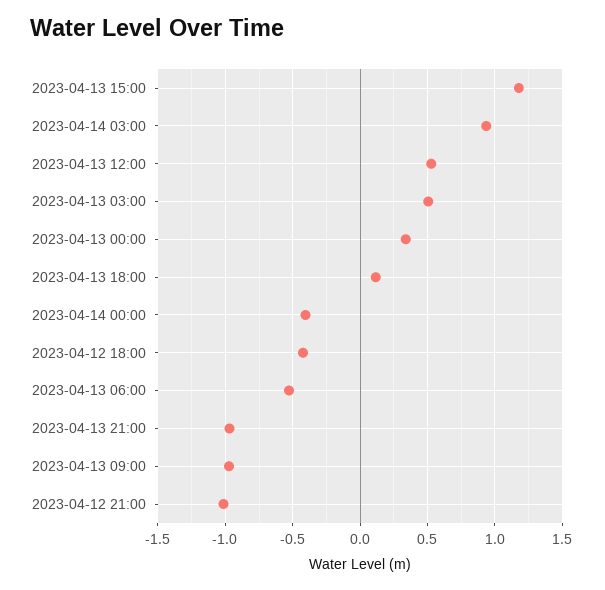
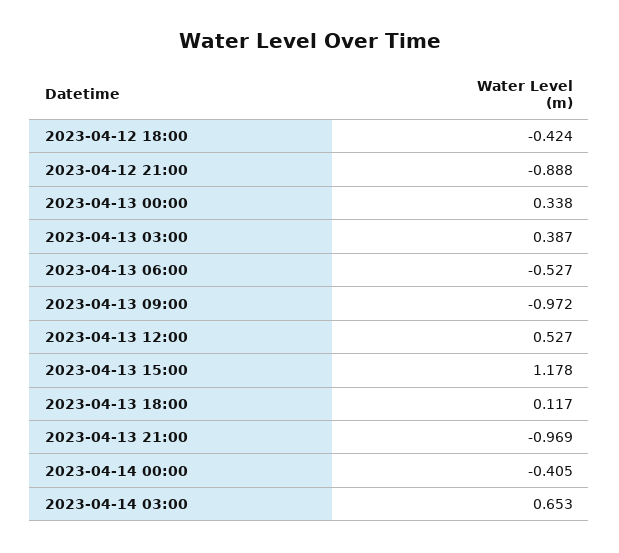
  {
    "2023-04-13 15:00": 1.178,
-   "2023-04-14 03:00": 0.95,
+   "2023-04-14 03:00": 0.653,
    "2023-04-13 12:00": 0.527,
-   "2023-04-13 03:00": 0.5,
+   "2023-04-13 03:00": 0.387,
    "2023-04-13 00:00": 0.338,
    "2023-04-13 18:00": 0.117,
    "2023-04-14 00:00": -0.405,
    "2023-04-12 18:00": -0.424,
    "2023-04-13 06:00": -0.527,
    "2023-04-13 21:00": -0.969,
    "2023-04-13 09:00": -0.972,
-   "2023-04-12 21:00": -1
+   "2023-04-12 21:00": -0.888
  }

